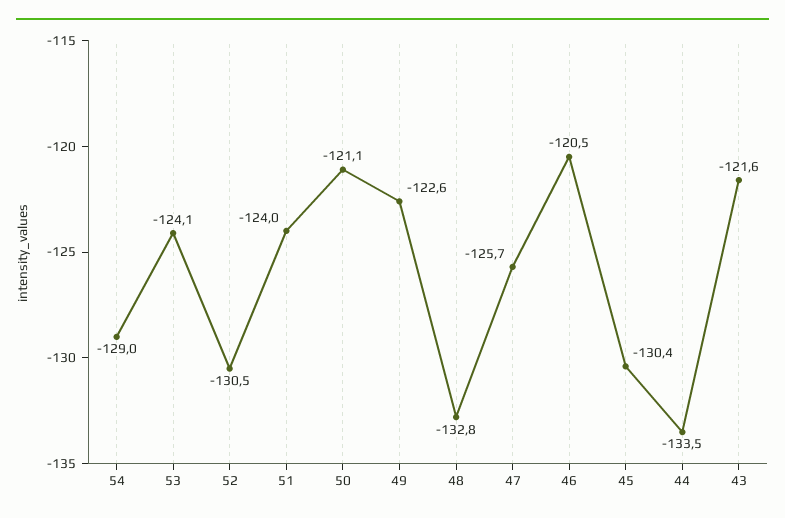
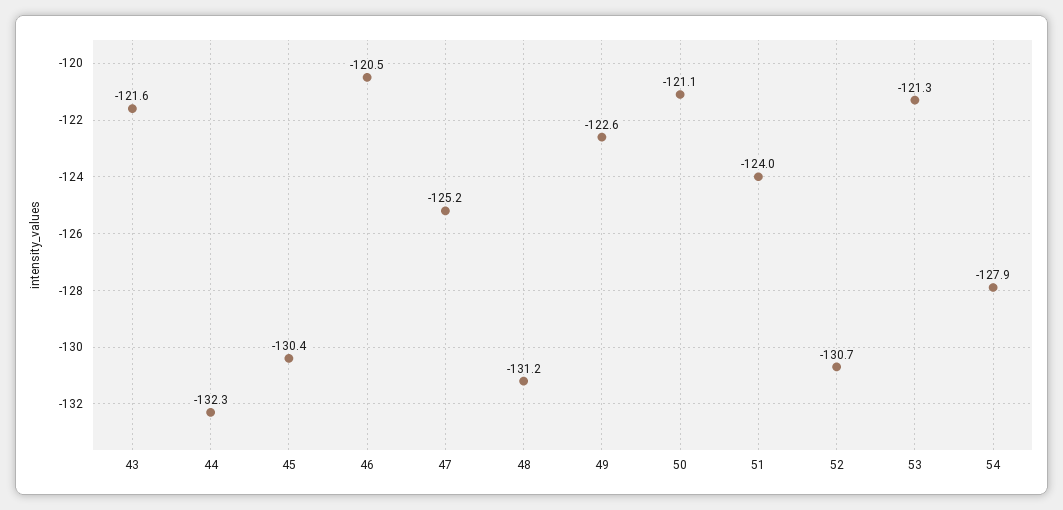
  {
-   "54": -129,
+   "54": -127.9,
-   "53": -124.1,
+   "53": -121.3,
-   "52": -130.5,
+   "52": -130.7,
    "51": -124,
    "50": -121.1,
    "49": -122.6,
-   "48": -132.8,
+   "48": -131.2,
-   "47": -125.7,
+   "47": -125.2,
    "46": -120.5,
    "45": -130.4,
-   "44": -133.5,
+   "44": -132.3,
    "43": -121.6
  }

